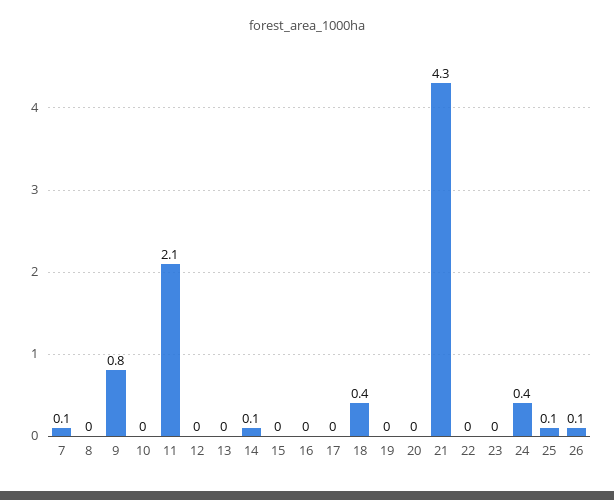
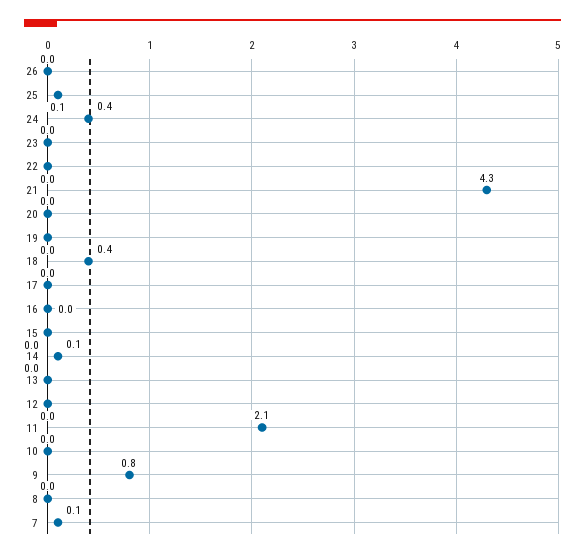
  {
    "7": 0.1,
    "8": 0,
    "9": 0.8,
    "10": 0,
    "11": 2.1,
    "12": 0,
    "13": 0,
    "14": 0.1,
    "15": 0,
    "16": 0,
    "17": 0,
    "18": 0.4,
    "19": 0,
    "20": 0,
    "21": 4.3,
    "22": 0,
    "23": 0,
    "24": 0.4,
    "25": 0.1,
-   "26": 0.1
+   "26": 0
  }

